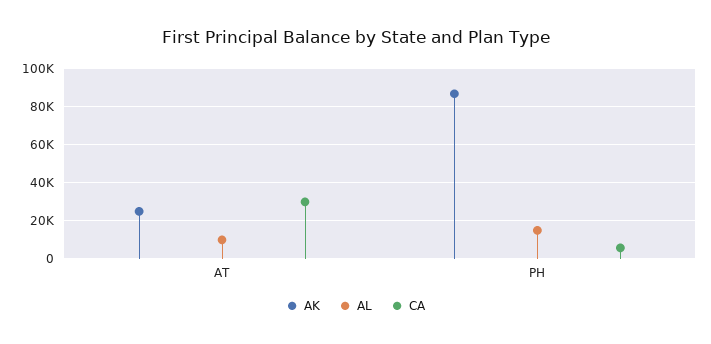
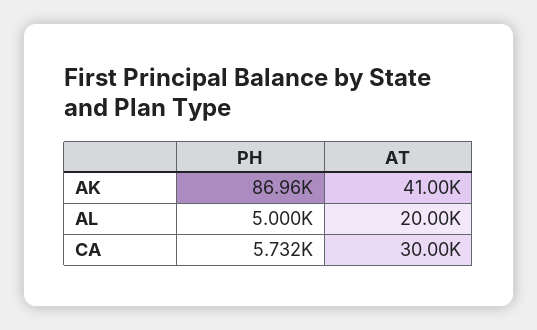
  {
    "AK": {
-     "AT": 25000,
+     "AT": 41000,
      "PH": 86960
    },
    "AL": {
-     "AT": 10000,
+     "AT": 20000,
-     "PH": 15000
+     "PH": 5000
    },
    "CA": {
      "AT": 30000,
      "PH": 5732
    }
  }

